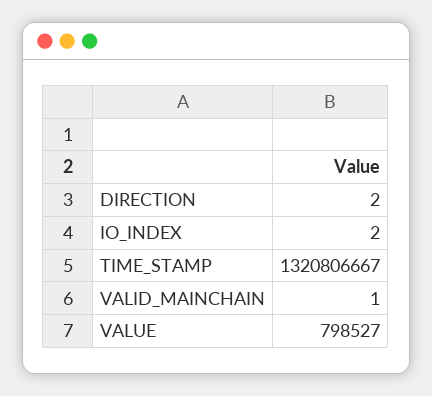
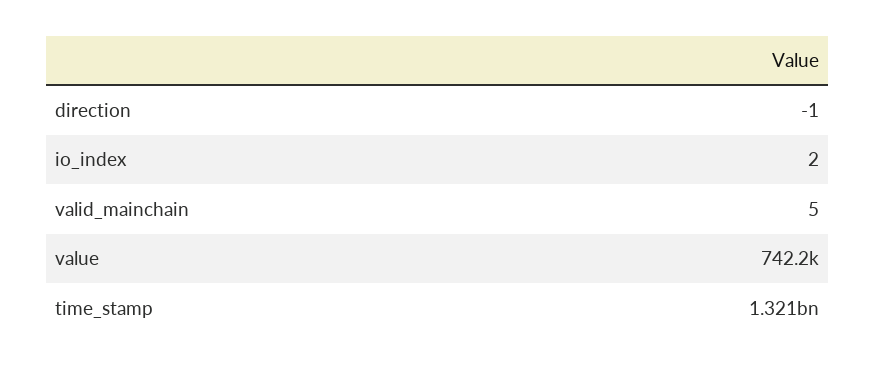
  {
-   "DIRECTION": 2,
+   "DIRECTION": -1,
    "IO_INDEX": 2,
    "TIME_STAMP": 1320806667,
-   "VALID_MAINCHAIN": 1,
+   "VALID_MAINCHAIN": 5,
-   "VALUE": 798527
+   "VALUE": 742200
  }

